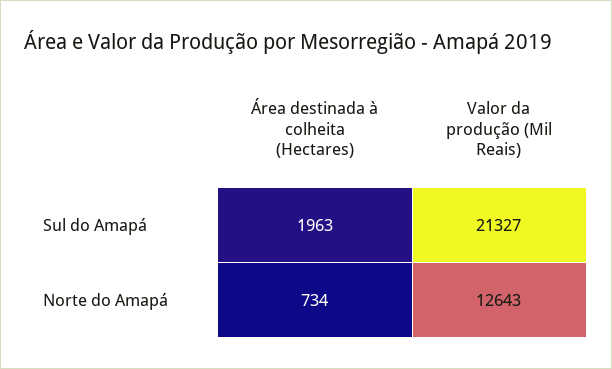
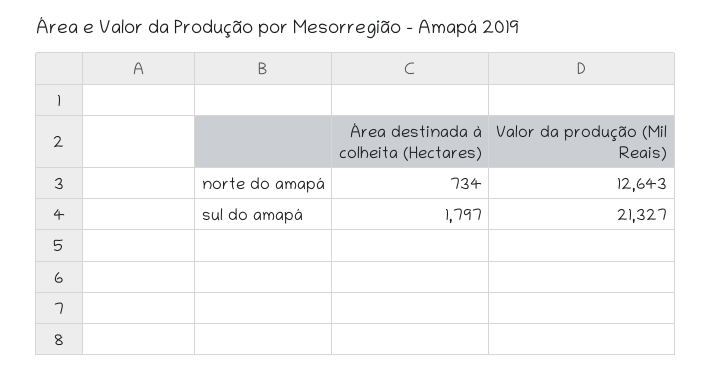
  {
    "Área destinada à colheita (Hectares)": {
-     "Sul do Amapá": 1963,
+     "Sul do Amapá": 1797,
      "Norte do Amapá": 734
    },
    "Valor da produção (Mil Reais)": {
      "Sul do Amapá": 21327,
      "Norte do Amapá": 12643
    }
  }

